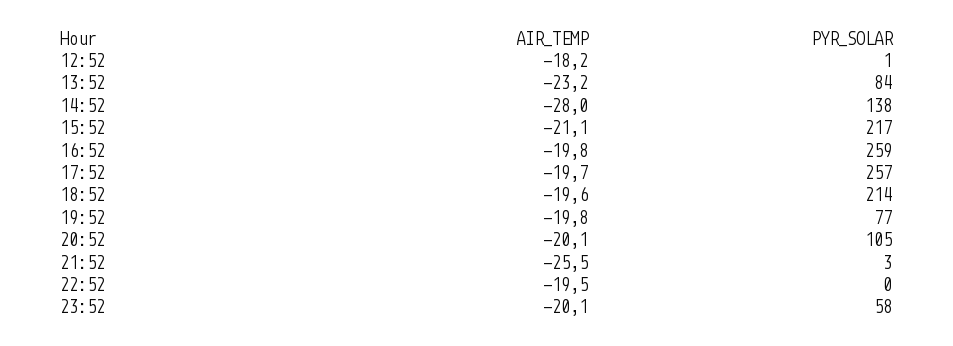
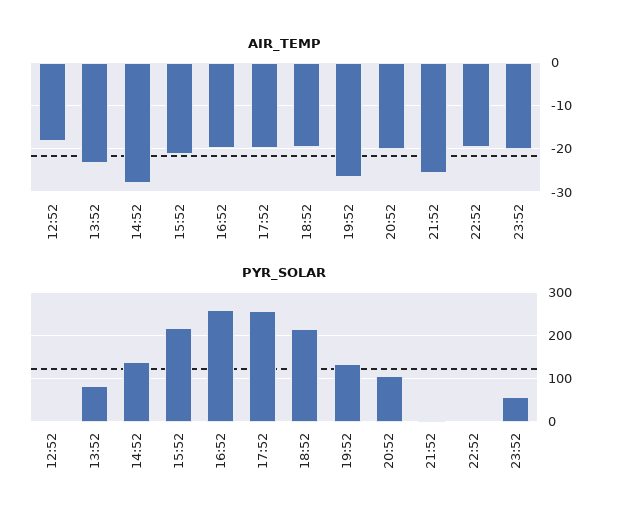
  {
    "AIR_TEMP": {
      "12:52": -18.2,
      "13:52": -23.2,
      "14:52": -28,
      "15:52": -21.1,
      "16:52": -19.8,
      "17:52": -19.7,
      "18:52": -19.6,
-     "19:52": -19.8,
+     "19:52": -26,
      "20:52": -20.1,
      "21:52": -25.5,
      "22:52": -19.5,
      "23:52": -20.1
    },
    "PYR_SOLAR": {
      "12:52": 1,
      "13:52": 84,
      "14:52": 138,
      "15:52": 217,
      "16:52": 259,
      "17:52": 257,
      "18:52": 214,
-     "19:52": 77,
+     "19:52": 140,
      "20:52": 105,
      "21:52": 3,
      "22:52": 0,
      "23:52": 58
    }
  }

